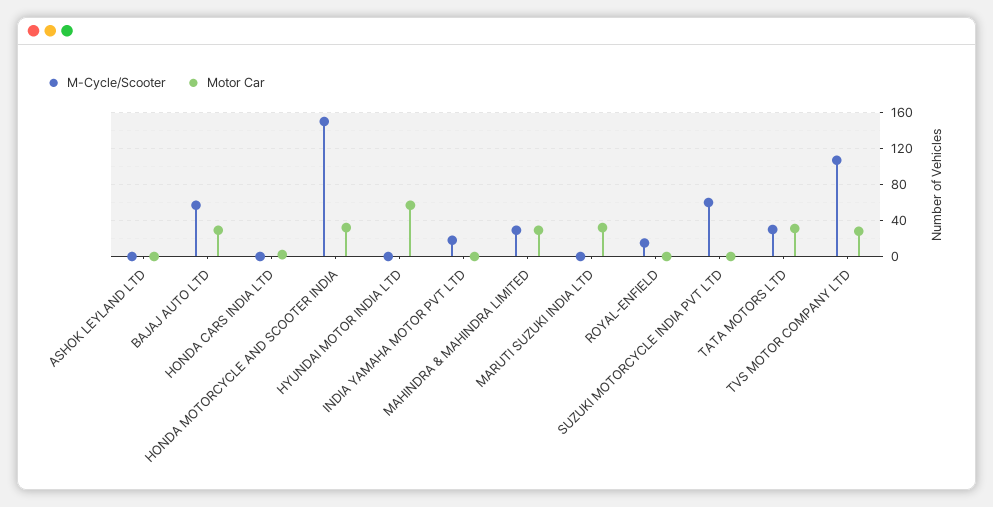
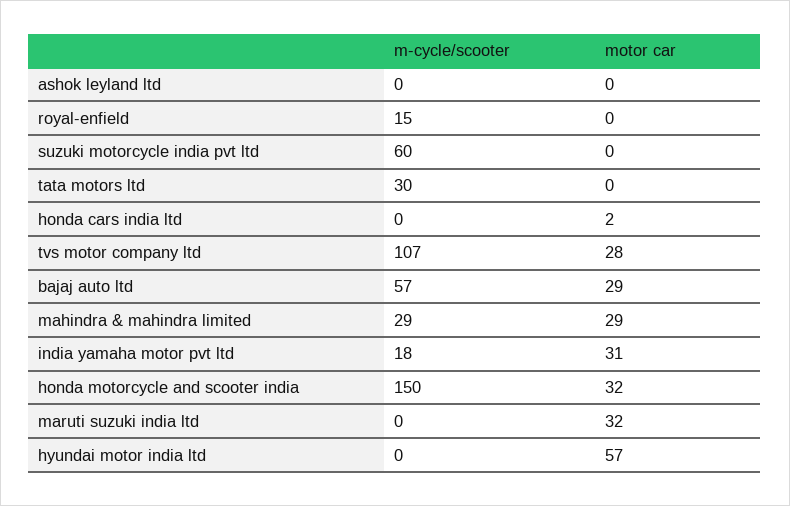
  {
    "M-Cycle/Scooter": {
      "ASHOK LEYLAND LTD": 0,
      "BAJAJ AUTO LTD": 57,
      "HONDA CARS INDIA LTD": 0,
      "HONDA MOTORCYCLE AND SCOOTER INDIA": 150,
      "HYUNDAI MOTOR INDIA LTD": 0,
      "INDIA YAMAHA MOTOR PVT LTD": 18,
      "MAHINDRA & MAHINDRA LIMITED": 29,
      "MARUTI SUZUKI INDIA LTD": 0,
      "ROYAL-ENFIELD": 15,
      "SUZUKI MOTORCYCLE INDIA PVT LTD": 60,
      "TATA MOTORS LTD": 30,
      "TVS MOTOR COMPANY LTD": 107
    },
    "Motor Car": {
      "ASHOK LEYLAND LTD": 0,
      "BAJAJ AUTO LTD": 29,
      "HONDA CARS INDIA LTD": 2,
      "HONDA MOTORCYCLE AND SCOOTER INDIA": 32,
      "HYUNDAI MOTOR INDIA LTD": 57,
-     "INDIA YAMAHA MOTOR PVT LTD": 0,
+     "INDIA YAMAHA MOTOR PVT LTD": 31,
      "MAHINDRA & MAHINDRA LIMITED": 29,
      "MARUTI SUZUKI INDIA LTD": 32,
      "ROYAL-ENFIELD": 0,
      "SUZUKI MOTORCYCLE INDIA PVT LTD": 0,
-     "TATA MOTORS LTD": 30,
+     "TATA MOTORS LTD": 0,
      "TVS MOTOR COMPANY LTD": 28
    }
  }

